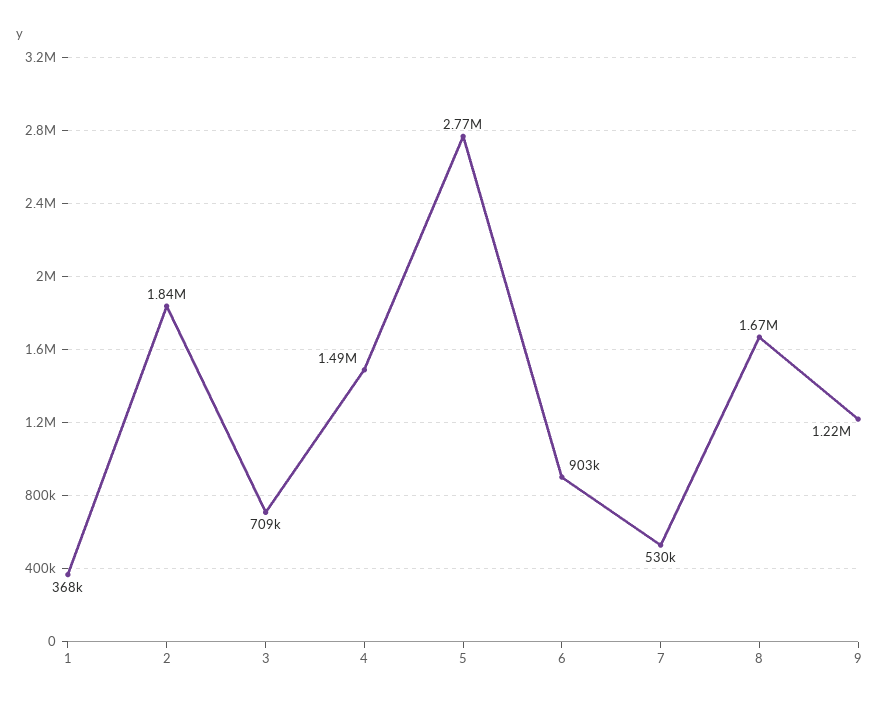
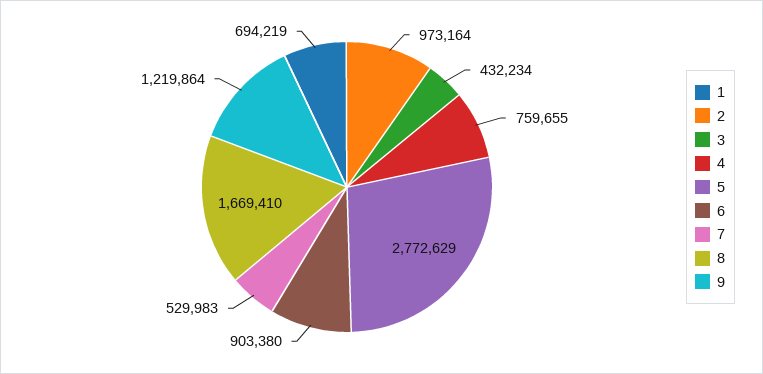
  {
-   "1": 368000,
+   "1": 694219,
-   "2": 1840000,
+   "2": 973164,
-   "3": 709000,
+   "3": 432234,
-   "4": 1490000,
+   "4": 759655,
    "5": 2772629,
    "6": 903380,
    "7": 529983,
    "8": 1669410,
    "9": 1219864
  }

